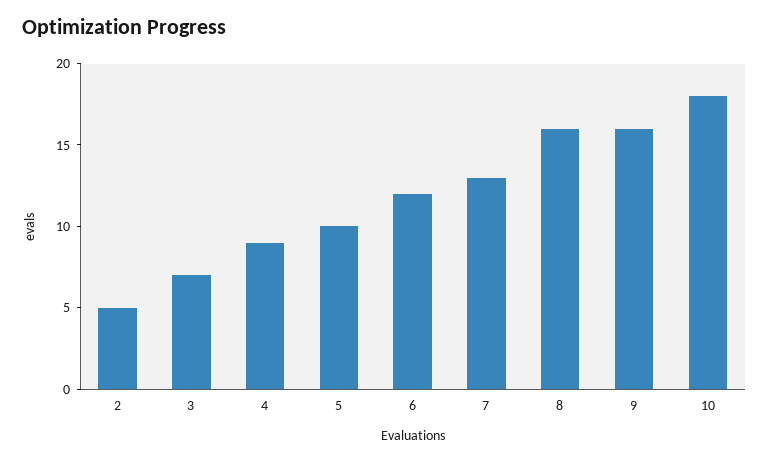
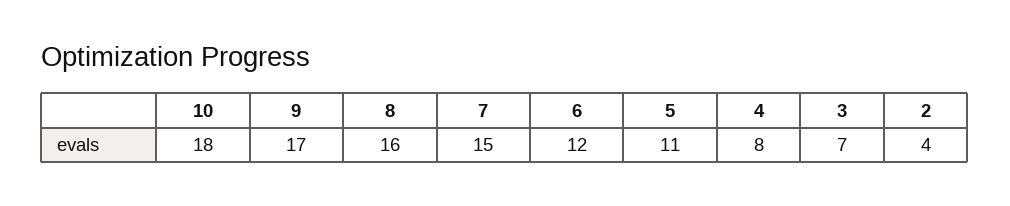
  {
-   "2": 5,
+   "2": 4,
    "3": 7,
-   "4": 9,
+   "4": 8,
-   "5": 10,
+   "5": 11,
    "6": 12,
-   "7": 13,
+   "7": 15,
    "8": 16,
-   "9": 16,
+   "9": 17,
    "10": 18
  }

